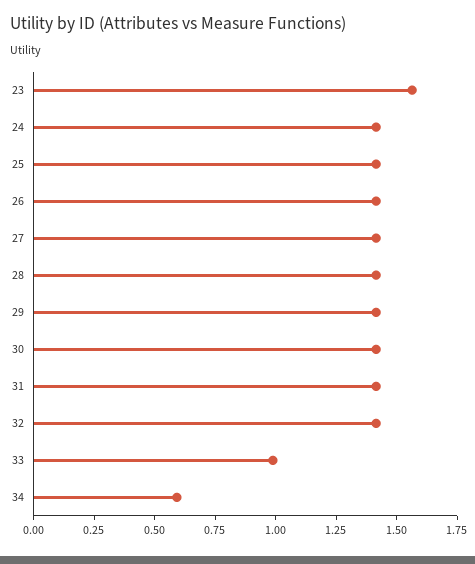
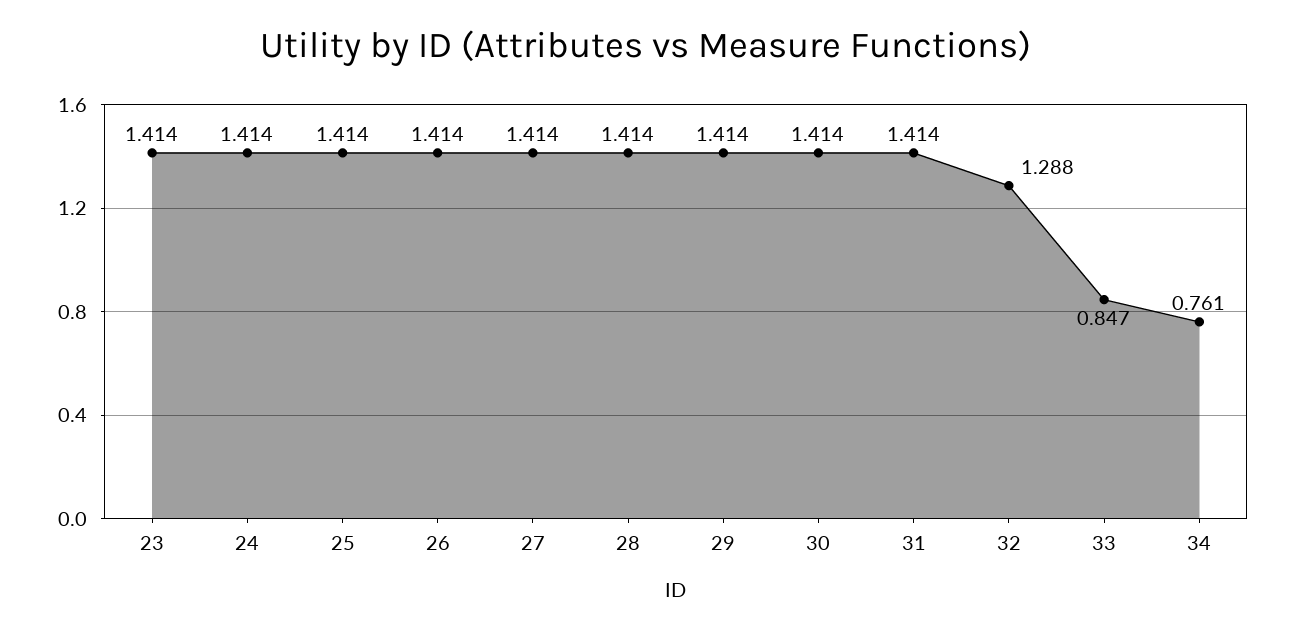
  {
-   "23": 1.55,
+   "23": 1.414,
    "24": 1.414,
    "25": 1.414,
    "26": 1.414,
    "27": 1.414,
    "28": 1.414,
    "29": 1.414,
    "30": 1.414,
    "31": 1.414,
-   "32": 1.4,
+   "32": 1.288,
-   "33": 1,
+   "33": 0.847,
-   "34": 0.6
+   "34": 0.761
  }

